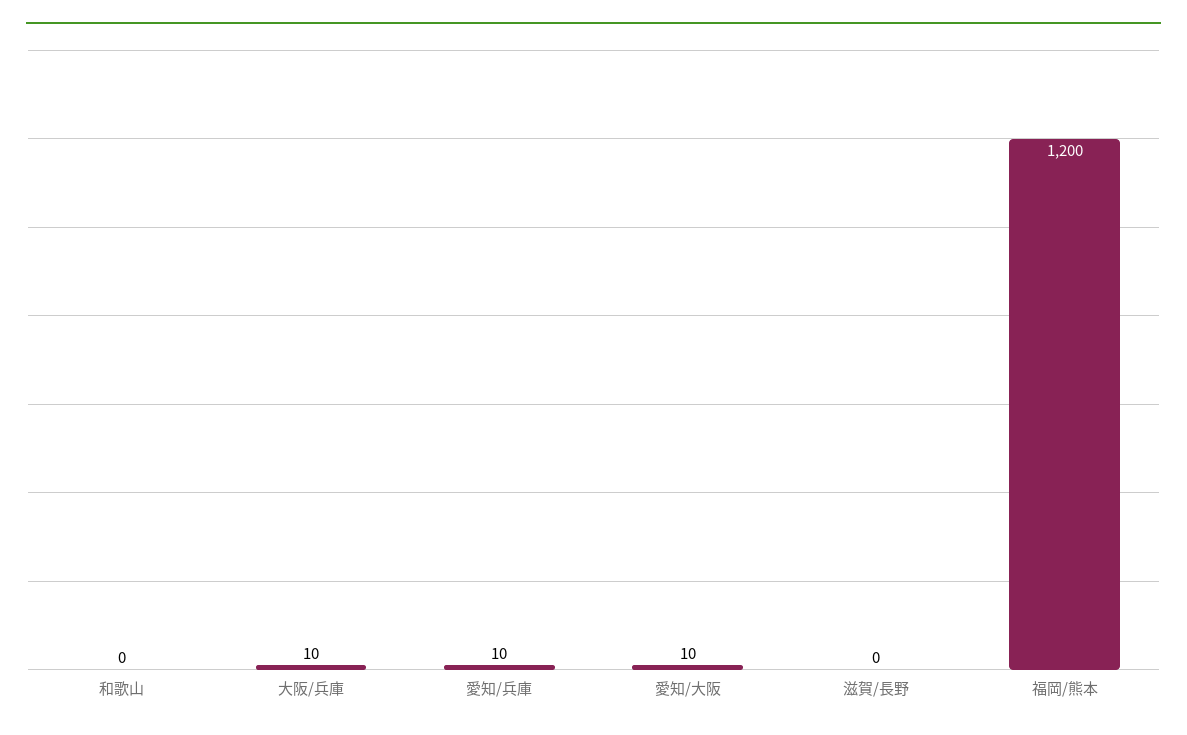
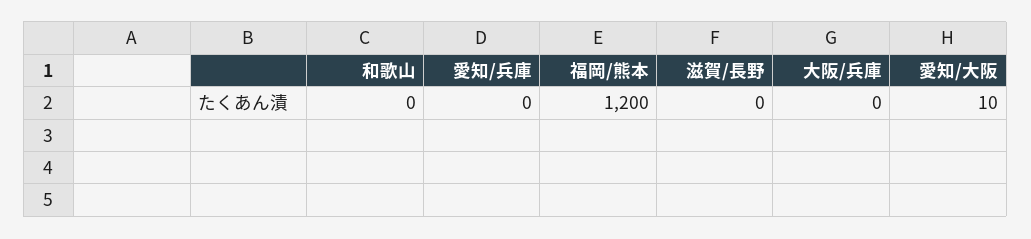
  {
    "和歌山": 0,
-   "大阪/兵庫": 10,
+   "大阪/兵庫": 0,
-   "愛知/兵庫": 10,
+   "愛知/兵庫": 0,
    "愛知/大阪": 10,
    "滋賀/長野": 0,
    "福岡/熊本": 1200
  }

